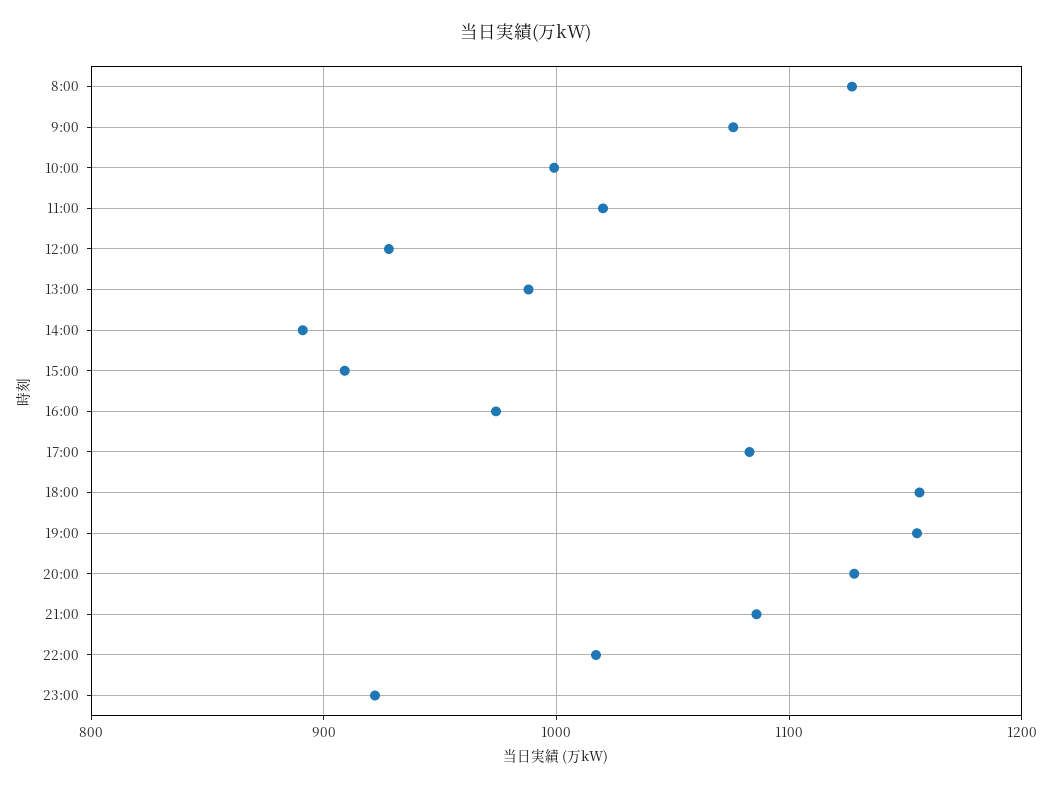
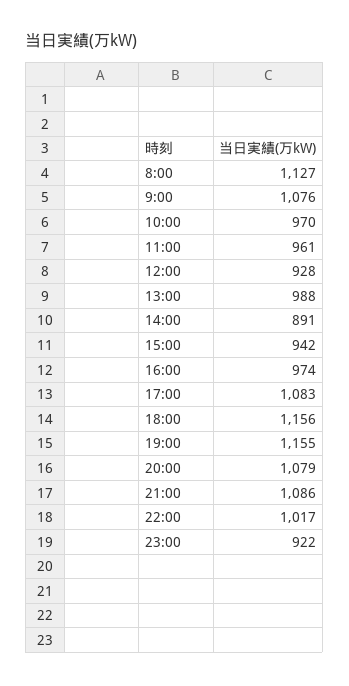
  {
    "8:00": 1127,
    "9:00": 1076,
-   "10:00": 1000,
+   "10:00": 970,
-   "11:00": 1020,
+   "11:00": 961,
    "12:00": 928,
    "13:00": 988,
    "14:00": 891,
-   "15:00": 910,
+   "15:00": 942,
    "16:00": 974,
    "17:00": 1083,
    "18:00": 1156,
    "19:00": 1155,
-   "20:00": 1130,
+   "20:00": 1079,
    "21:00": 1086,
    "22:00": 1017,
    "23:00": 922
  }

